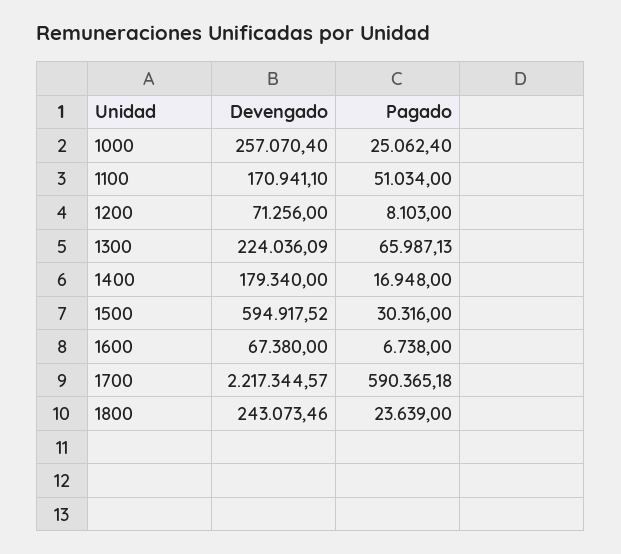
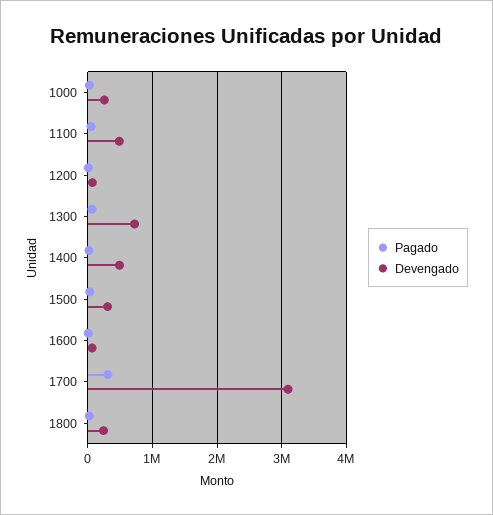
  {
    "Devengado": {
      "1000": 257070.4,
-     "1100": 170941.1,
+     "1100": 500000,
      "1200": 71256,
-     "1300": 224036.09,
+     "1300": 700000,
-     "1400": 179340,
+     "1400": 500000,
-     "1500": 594917.52,
+     "1500": 300000,
      "1600": 67380,
-     "1700": 2217344.57,
+     "1700": 3100000,
      "1800": 243073.46
    },
    "Pagado": {
      "1000": 25062.4,
      "1100": 51034,
      "1200": 8103,
      "1300": 65987.13,
      "1400": 16948,
      "1500": 30316,
      "1600": 6738,
-     "1700": 590365.18,
+     "1700": 300000,
      "1800": 23639
    }
  }

